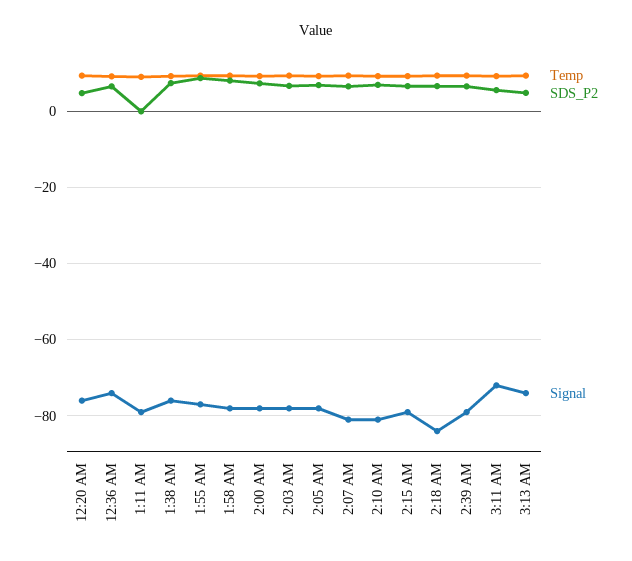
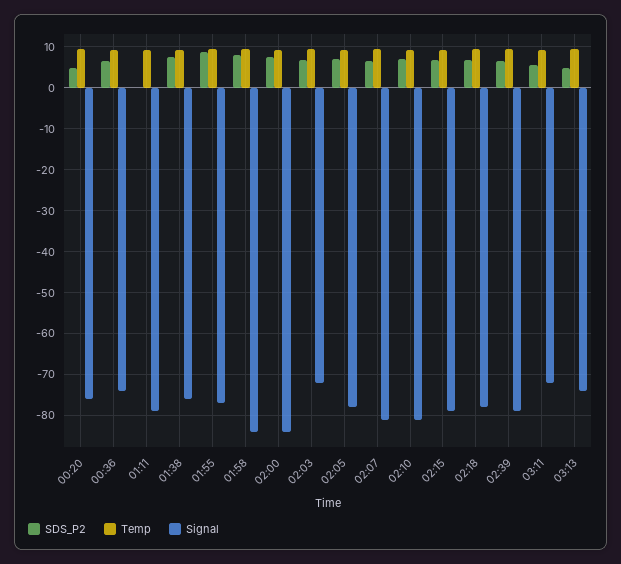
  {
    "Temp": {
      "12:20 AM": 10,
      "12:36 AM": 10,
      "1:11 AM": 10,
      "1:38 AM": 10,
      "1:55 AM": 10,
      "1:58 AM": 10,
      "2:00 AM": 10,
      "2:03 AM": 10,
      "2:05 AM": 10,
      "2:07 AM": 10,
      "2:10 AM": 10,
      "2:15 AM": 10,
      "2:18 AM": 10,
      "2:39 AM": 10,
      "3:11 AM": 10,
      "3:13 AM": 10
    },
    "SDS_P2": {
      "12:20 AM": 4,
      "12:36 AM": 6,
      "1:11 AM": 0,
      "1:38 AM": 8,
      "1:55 AM": 8,
      "1:58 AM": 8,
      "2:00 AM": 8,
      "2:03 AM": 6,
      "2:05 AM": 6,
      "2:07 AM": 6,
      "2:10 AM": 8,
      "2:15 AM": 6,
      "2:18 AM": 6,
      "2:39 AM": 6,
      "3:11 AM": 6,
      "3:13 AM": 4
    },
    "Signal": {
      "12:20 AM": -76,
      "12:36 AM": -74,
      "1:11 AM": -80,
      "1:38 AM": -76,
      "1:55 AM": -78,
-     "1:58 AM": -78,
+     "1:58 AM": -84,
-     "2:00 AM": -78,
+     "2:00 AM": -84,
-     "2:03 AM": -78,
+     "2:03 AM": -72,
      "2:05 AM": -78,
      "2:07 AM": -82,
      "2:10 AM": -82,
      "2:15 AM": -80,
-     "2:18 AM": -84,
+     "2:18 AM": -78,
      "2:39 AM": -80,
      "3:11 AM": -72,
      "3:13 AM": -74
    }
  }

